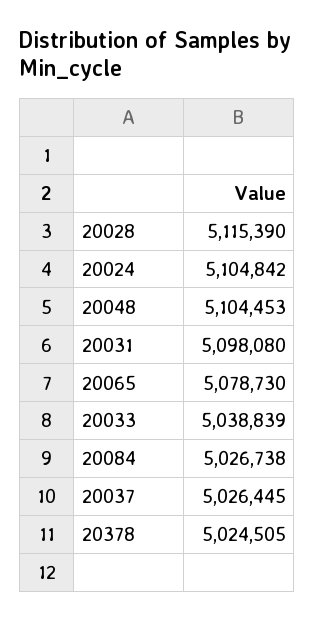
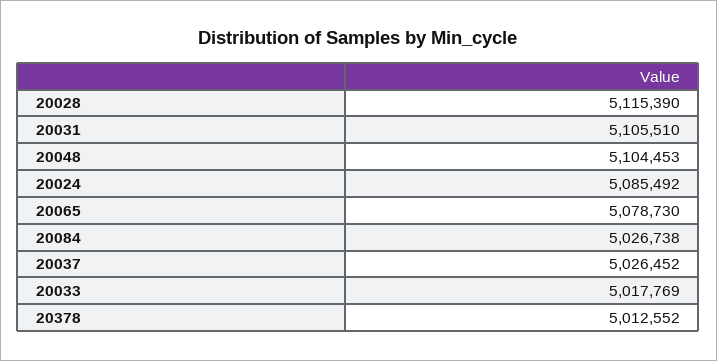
  {
    "20028": 5115390,
-   "20024": 5104842,
+   "20024": 5085492,
    "20048": 5104453,
-   "20031": 5098080,
+   "20031": 5105510,
    "20065": 5078730,
-   "20033": 5038839,
+   "20033": 5017769,
    "20084": 5026738,
-   "20037": 5026445,
+   "20037": 5026452,
-   "20378": 5024505
+   "20378": 5012552
  }

